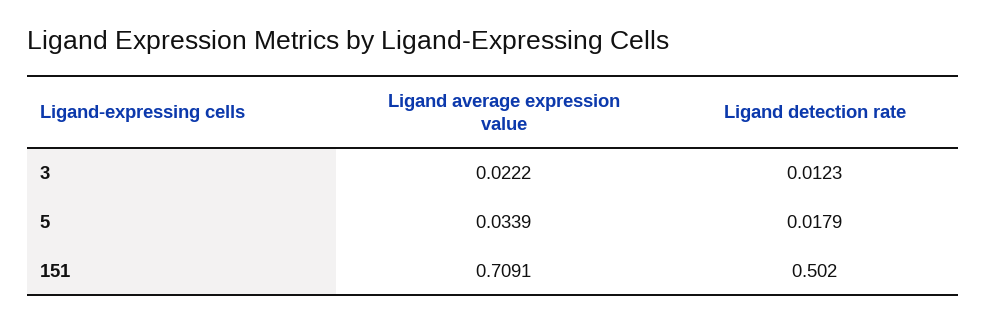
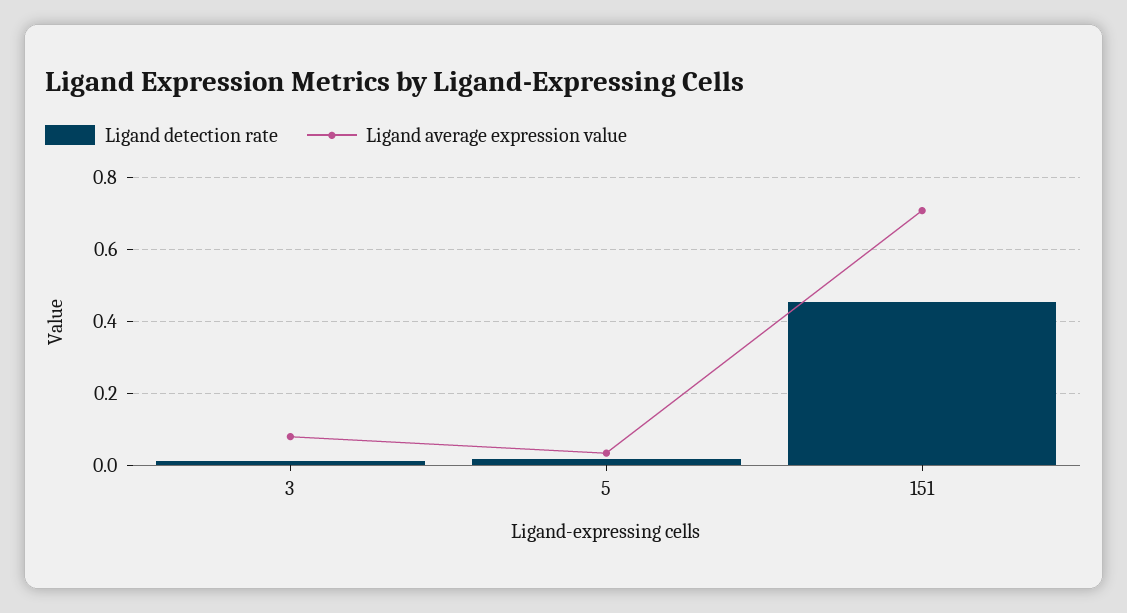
  {
    "Ligand average expression value": {
-     "3": 0.0222,
+     "3": 0.08,
      "5": 0.0339,
      "151": 0.7091
    },
    "Ligand detection rate": {
      "3": 0.0123,
      "5": 0.0179,
-     "151": 0.502
+     "151": 0.46
    }
  }

